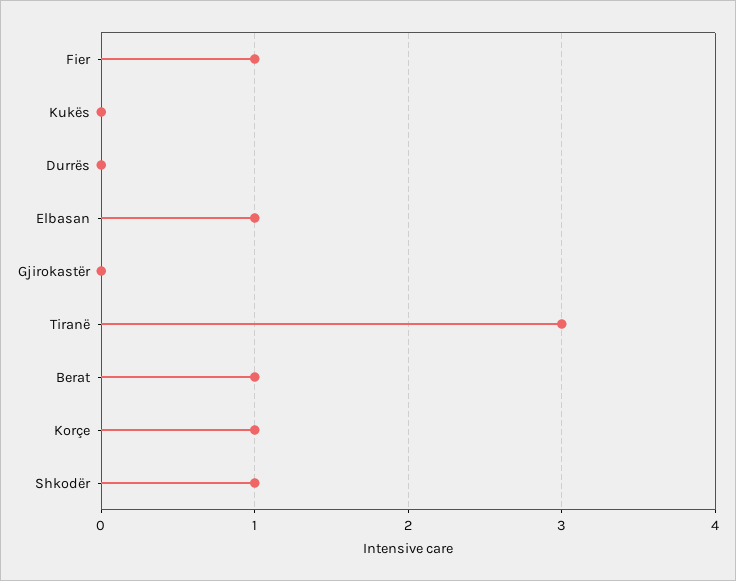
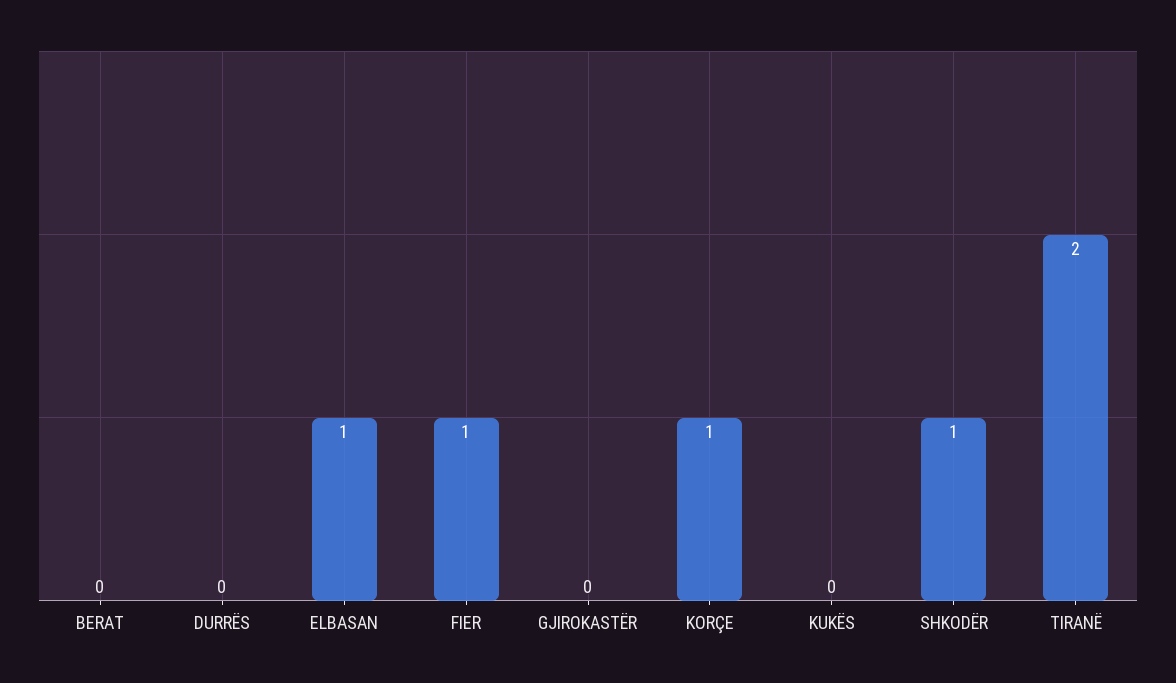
  {
    "Fier": 1,
    "Kukës": 0,
    "Durrës": 0,
    "Elbasan": 1,
    "Gjirokastër": 0,
-   "Tiranë": 3,
+   "Tiranë": 2,
-   "Berat": 1,
+   "Berat": 0,
    "Korçe": 1,
    "Shkodër": 1
  }

